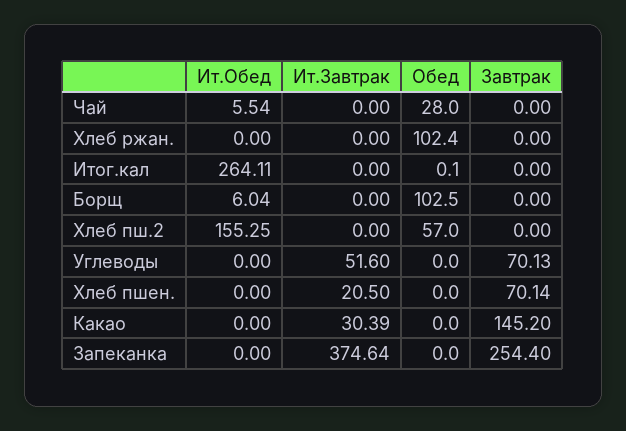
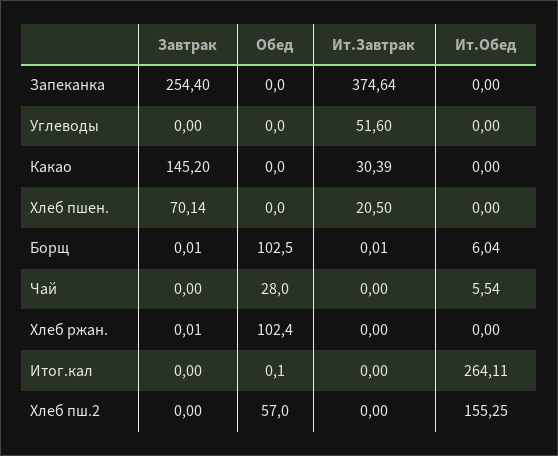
  {
    "Ит.Обед": {
      "Чай": 5.54,
      "Хлеб ржан.": 0,
      "Итог.кал": 264.11,
      "Борщ": 6.04,
      "Хлеб пш.2": 155.25,
      "Углеводы": 0,
      "Хлеб пшен.": 0,
      "Какао": 0,
      "Запеканка": 0
    },
    "Ит.Завтрак": {
      "Чай": 0,
      "Хлеб ржан.": 0,
      "Итог.кал": 0,
-     "Борщ": 0,
+     "Борщ": 0.01,
      "Хлеб пш.2": 0,
      "Углеводы": 51.6,
      "Хлеб пшен.": 20.5,
      "Какао": 30.39,
      "Запеканка": 374.64
    },
    "Обед": {
      "Чай": 28,
      "Хлеб ржан.": 102.4,
      "Итог.кал": 0.1,
      "Борщ": 102.5,
      "Хлеб пш.2": 57,
      "Углеводы": 0,
      "Хлеб пшен.": 0,
      "Какао": 0,
      "Запеканка": 0
    },
    "Завтрак": {
      "Чай": 0,
-     "Хлеб ржан.": 0,
+     "Хлеб ржан.": 0.01,
      "Итог.кал": 0,
-     "Борщ": 0,
+     "Борщ": 0.01,
      "Хлеб пш.2": 0,
-     "Углеводы": 70.13,
+     "Углеводы": 0,
      "Хлеб пшен.": 70.14,
      "Какао": 145.2,
      "Запеканка": 254.4
    }
  }

